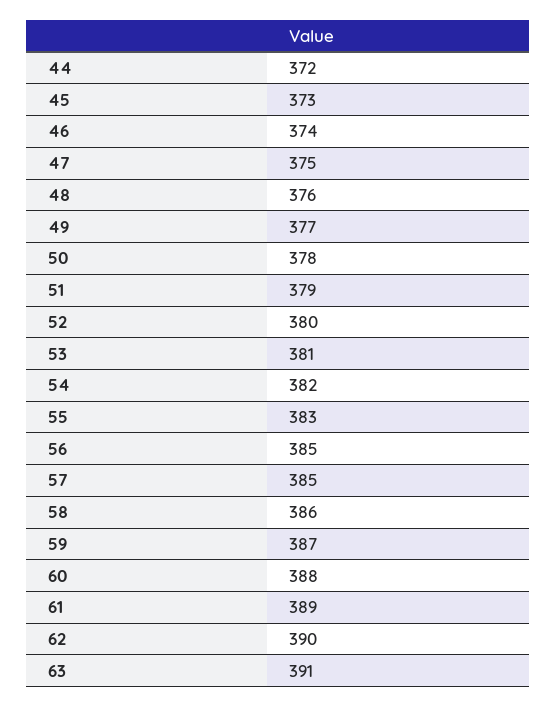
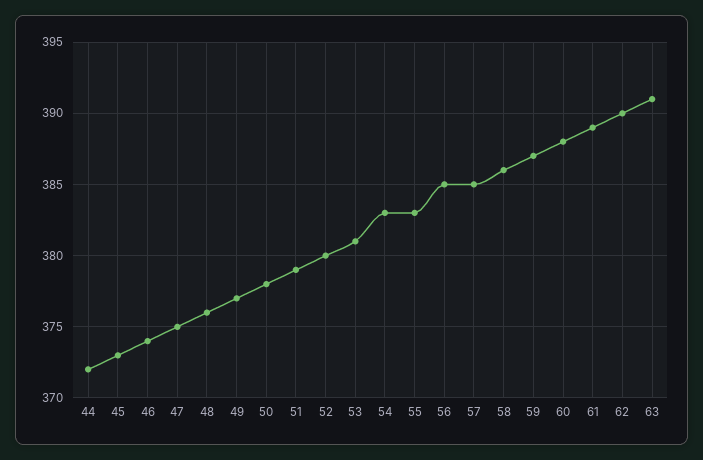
  {
    "44": 372,
    "45": 373,
    "46": 374,
    "47": 375,
    "48": 376,
    "49": 377,
    "50": 378,
    "51": 379,
    "52": 380,
    "53": 381,
-   "54": 382,
+   "54": 383,
    "55": 383,
    "56": 385,
    "57": 385,
    "58": 386,
    "59": 387,
    "60": 388,
    "61": 389,
    "62": 390,
    "63": 391
  }

